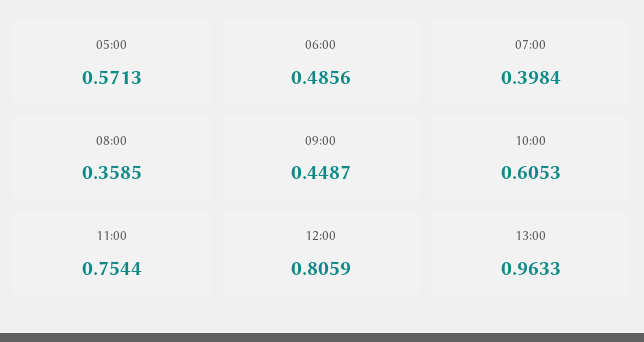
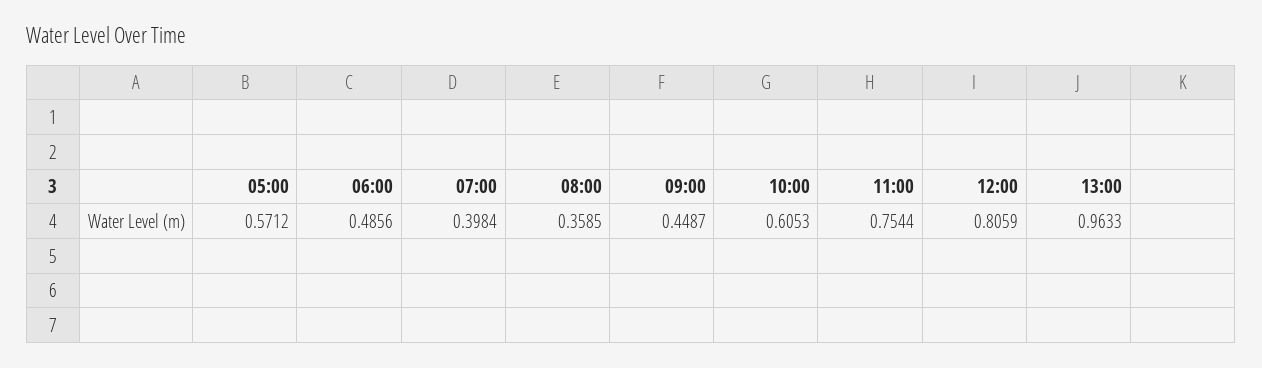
  {
-   "05:00": 0.5713,
+   "05:00": 0.5712,
    "06:00": 0.4856,
    "07:00": 0.3984,
    "08:00": 0.3585,
    "09:00": 0.4487,
    "10:00": 0.6053,
    "11:00": 0.7544,
    "12:00": 0.8059,
    "13:00": 0.9633
  }

